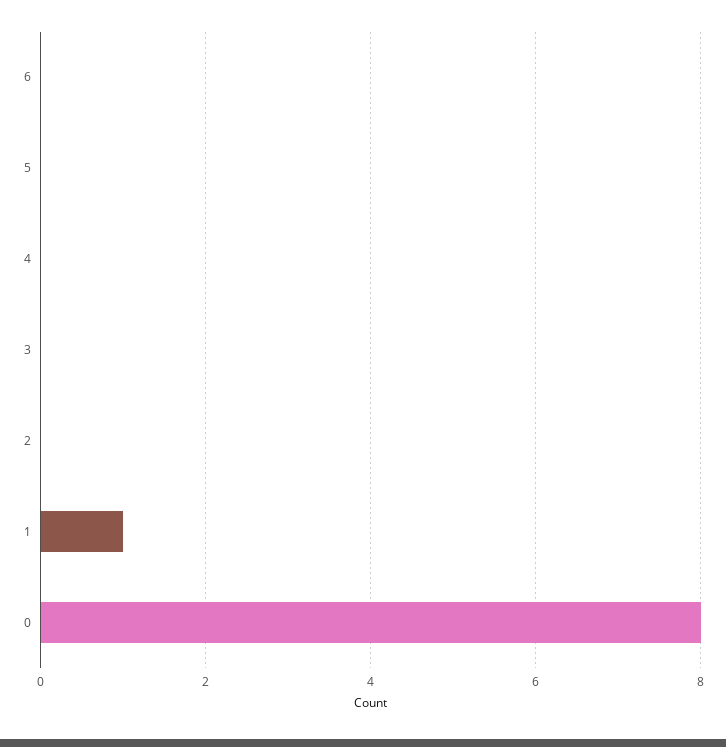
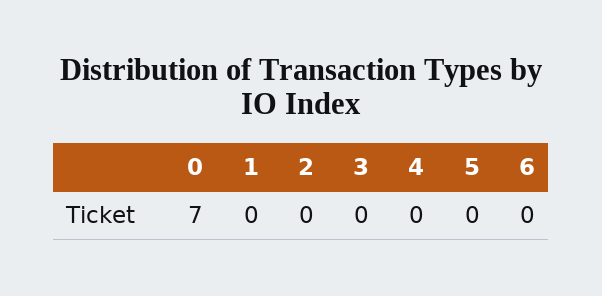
  {
    "6": 0,
    "5": 0,
    "4": 0,
    "3": 0,
    "2": 0,
-   "1": 1,
+   "1": 0,
-   "0": 8
+   "0": 7
  }

